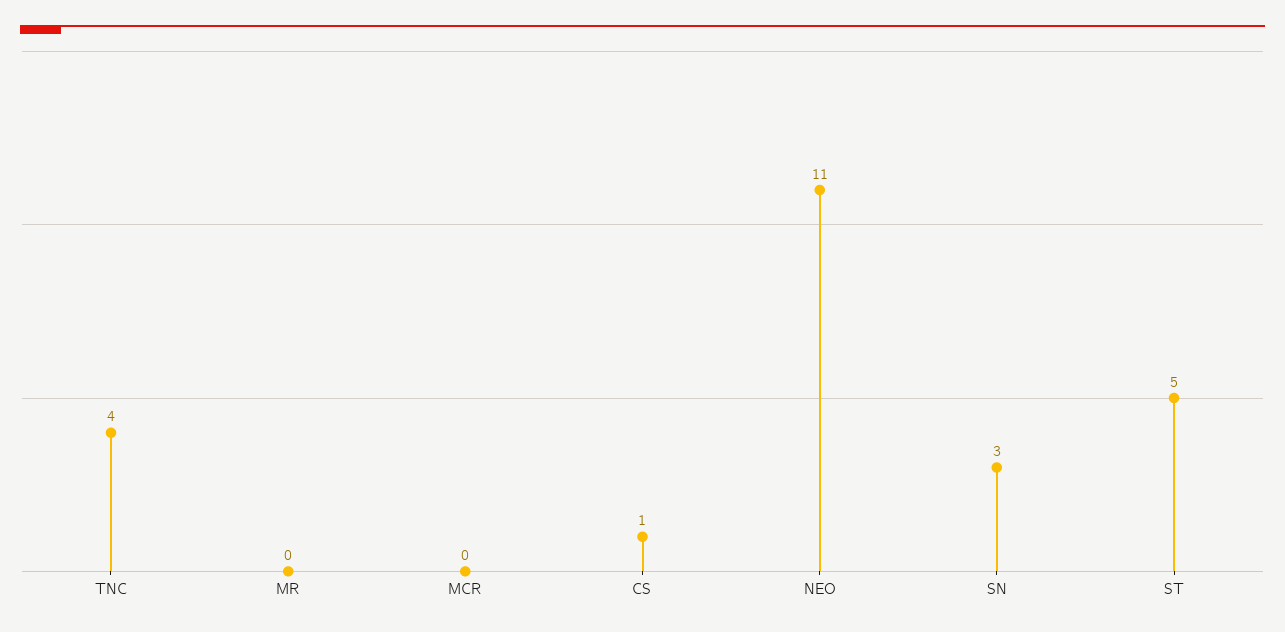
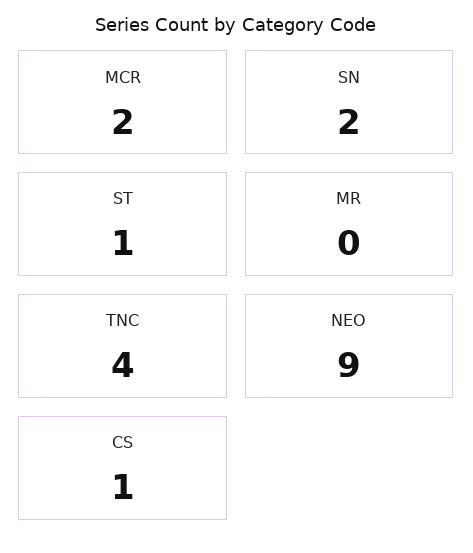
  {
    "TNC": 4,
    "MR": 0,
-   "MCR": 0,
+   "MCR": 2,
    "CS": 1,
-   "NEO": 11,
+   "NEO": 9,
-   "SN": 3,
+   "SN": 2,
-   "ST": 5
+   "ST": 1
  }

